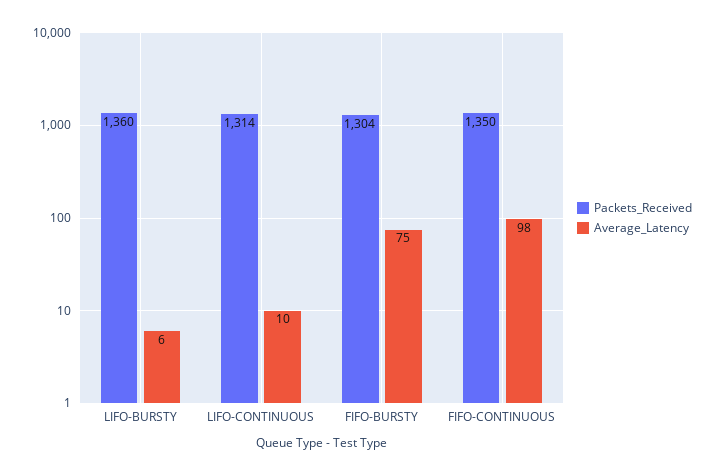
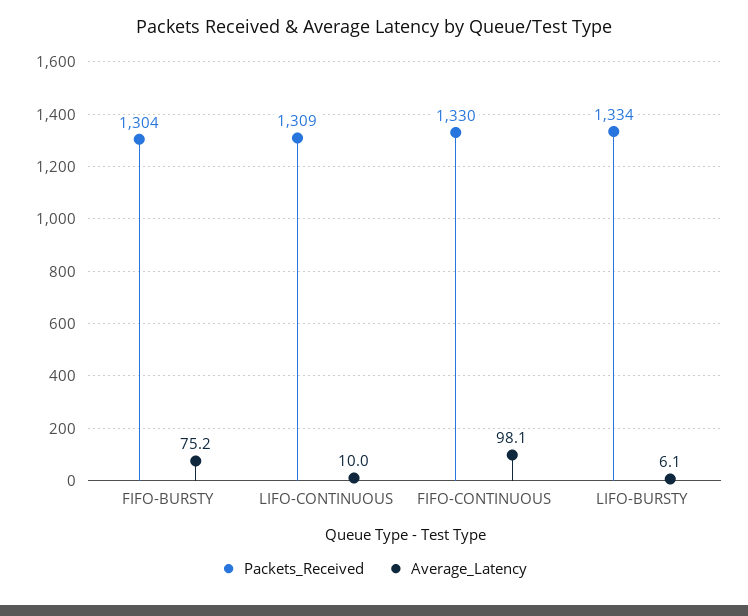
  {
    "Packets_Received": {
-     "LIFO-BURSTY": 1360,
+     "LIFO-BURSTY": 1334,
-     "LIFO-CONTINUOUS": 1314,
+     "LIFO-CONTINUOUS": 1309,
      "FIFO-BURSTY": 1304,
-     "FIFO-CONTINUOUS": 1350
+     "FIFO-CONTINUOUS": 1330
    },
    "Average_Latency": {
      "LIFO-BURSTY": 6.1,
      "LIFO-CONTINUOUS": 10,
      "FIFO-BURSTY": 75.2,
      "FIFO-CONTINUOUS": 98.1
    }
  }

